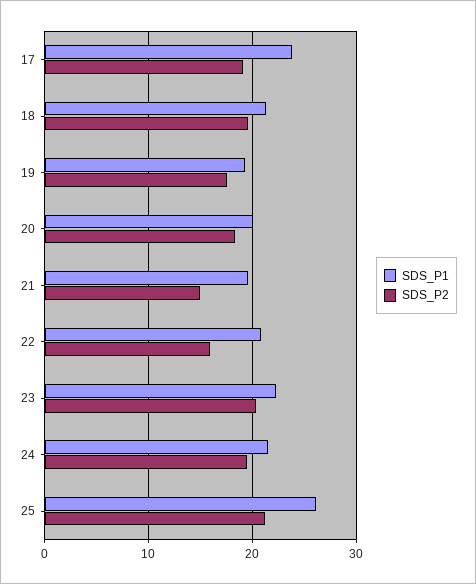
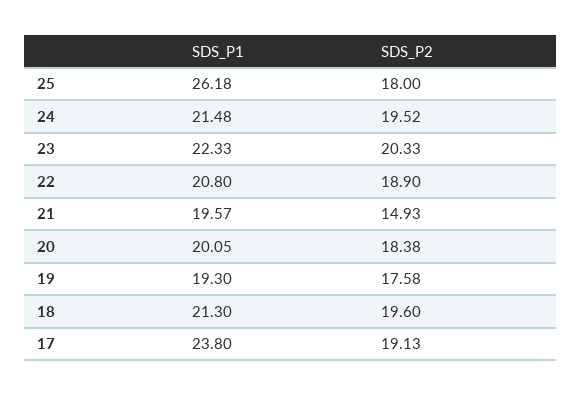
  {
    "SDS_P1": {
      "17": 23.8,
      "18": 21.3,
      "19": 19.3,
      "20": 20.05,
      "21": 19.57,
      "22": 20.8,
      "23": 22.33,
      "24": 21.48,
      "25": 26.18
    },
    "SDS_P2": {
      "17": 19.13,
      "18": 19.6,
      "19": 17.58,
      "20": 18.38,
      "21": 14.93,
-     "22": 16,
+     "22": 18.9,
      "23": 20.33,
      "24": 19.52,
-     "25": 21
+     "25": 18
    }
  }

